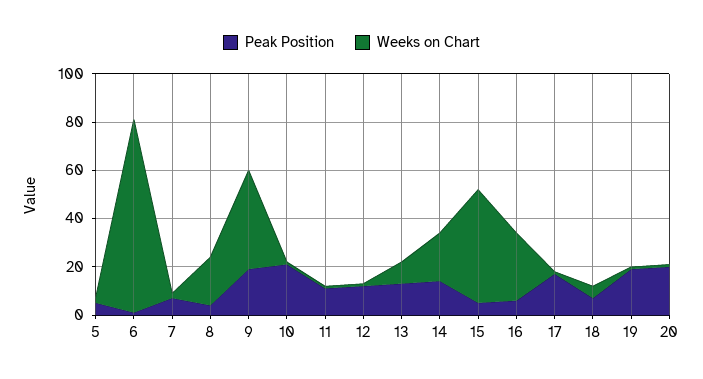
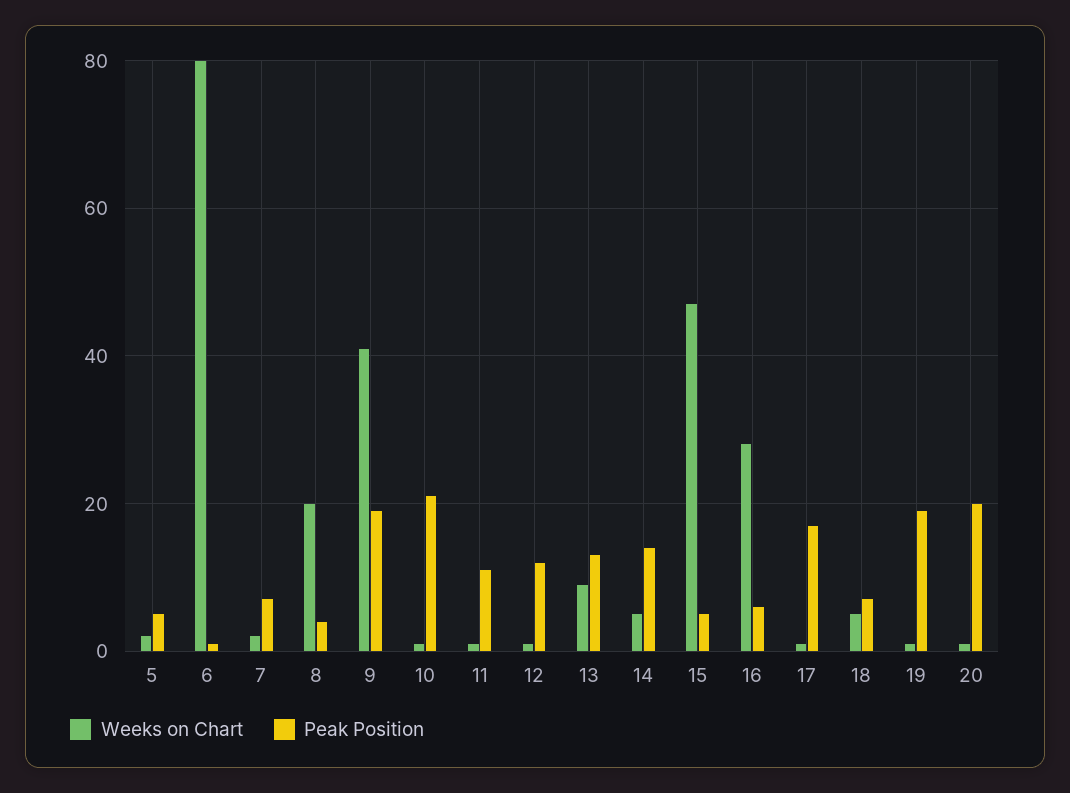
  {
    "Peak Position": {
      "5": 5,
      "6": 0,
      "7": 5,
      "8": 5,
      "9": 20,
      "10": 20,
      "11": 10,
      "12": 10,
      "13": 15,
      "14": 15,
      "15": 5,
      "16": 5,
      "17": 15,
      "18": 5,
      "19": 20,
      "20": 20
    },
    "Weeks on Chart": {
      "5": 0,
      "6": 80,
      "7": 0,
      "8": 20,
      "9": 40,
      "10": 0,
      "11": 0,
      "12": 0,
      "13": 10,
-     "14": 20,
+     "14": 5,
      "15": 45,
      "16": 30,
      "17": 0,
      "18": 5,
      "19": 0,
      "20": 0
    }
  }

